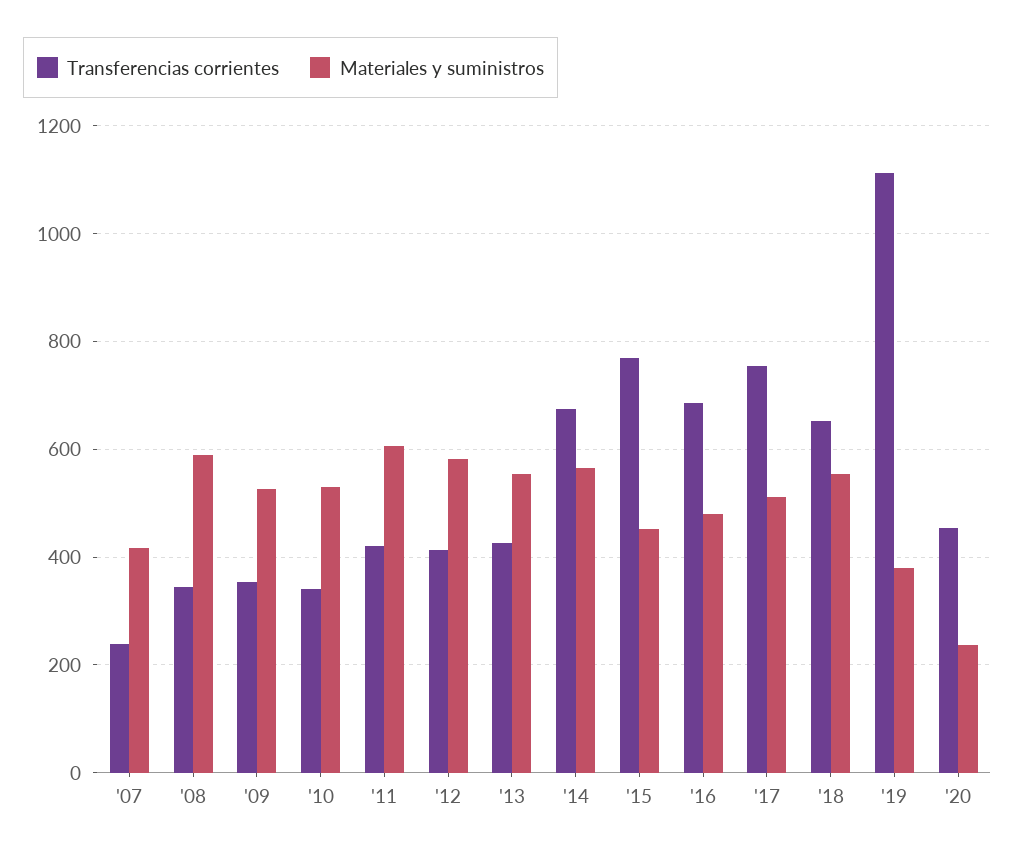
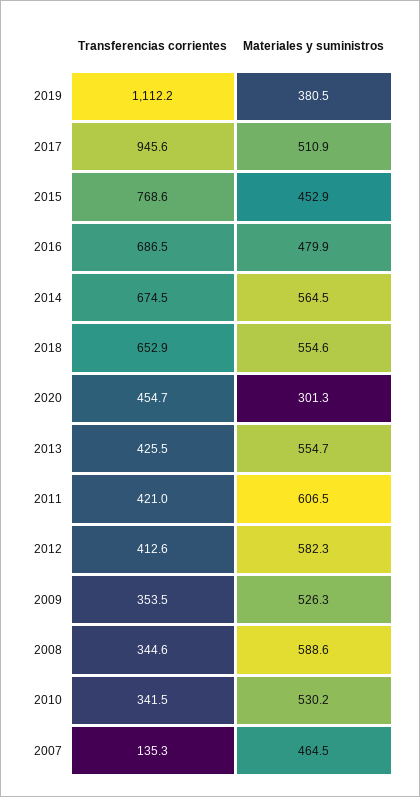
  {
    "Transferencias corrientes": {
-     "'07": 240,
+     "'07": 135.3,
      "'08": 344.6,
      "'09": 353.5,
      "'10": 341.5,
      "'11": 421,
      "'12": 412.6,
      "'13": 425.5,
      "'14": 674.5,
      "'15": 768.6,
      "'16": 686.5,
-     "'17": 760,
+     "'17": 945.6,
      "'18": 652.9,
      "'19": 1112.2,
      "'20": 454.7
    },
    "Materiales y suministros": {
-     "'07": 420,
+     "'07": 464.5,
      "'08": 588.6,
      "'09": 526.3,
      "'10": 530.2,
      "'11": 606.5,
      "'12": 582.3,
      "'13": 554.7,
      "'14": 564.5,
      "'15": 452.9,
      "'16": 479.9,
      "'17": 510.9,
      "'18": 554.6,
      "'19": 380.5,
-     "'20": 240
+     "'20": 301.3
    }
  }

